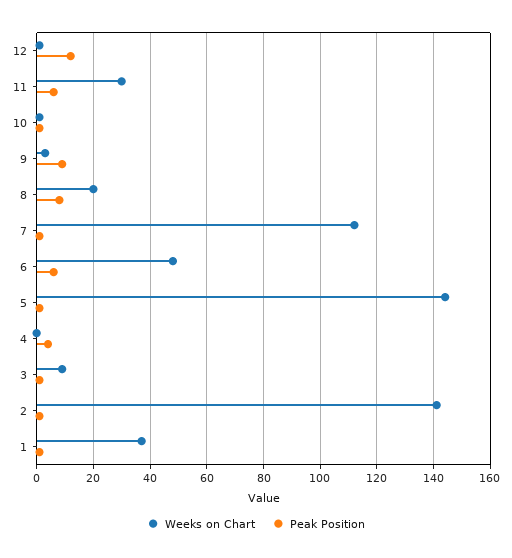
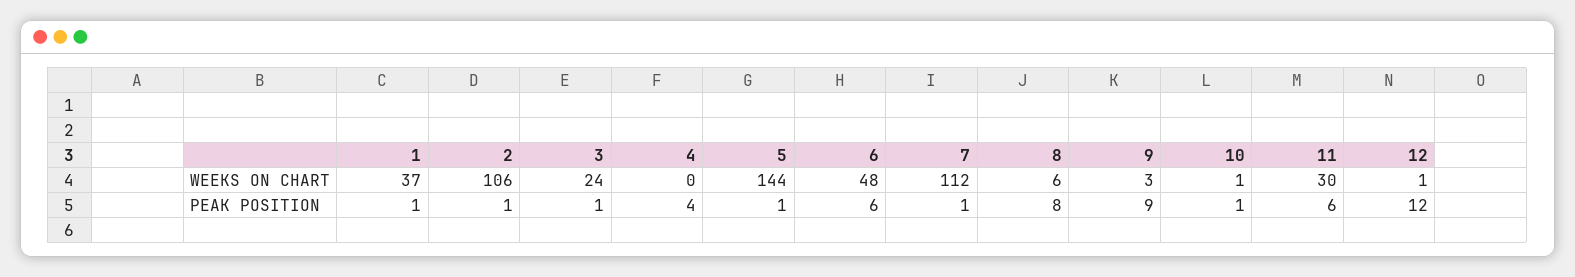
  {
    "Weeks on Chart": {
      "12": 1,
      "11": 30,
      "10": 1,
      "9": 3,
-     "8": 20,
+     "8": 6,
      "7": 112,
      "6": 48,
      "5": 144,
      "4": 0,
-     "3": 10,
+     "3": 24,
-     "2": 140,
+     "2": 106,
      "1": 37
    },
    "Peak Position": {
      "12": 12,
      "11": 6,
      "10": 1,
      "9": 9,
      "8": 8,
      "7": 1,
      "6": 6,
      "5": 1,
      "4": 4,
      "3": 1,
      "2": 1,
      "1": 1
    }
  }

